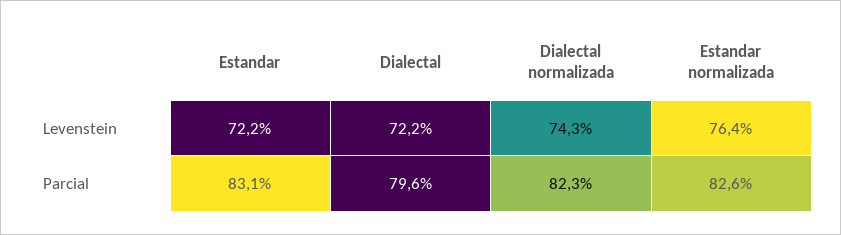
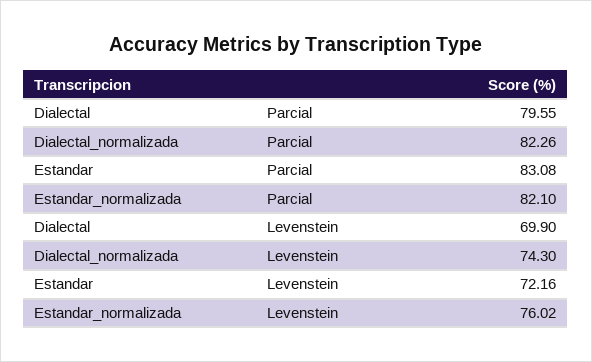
  {
    "Estandar": {
      "Levenstein": 72.16,
      "Parcial": 83.08
    },
    "Dialectal": {
-     "Levenstein": 72.2,
+     "Levenstein": 69.9,
      "Parcial": 79.55
    },
    "Dialectal normalizada": {
      "Levenstein": 74.3,
      "Parcial": 82.26
    },
    "Estandar normalizada": {
-     "Levenstein": 76.4,
+     "Levenstein": 76.02,
-     "Parcial": 82.6
+     "Parcial": 82.1
    }
  }

